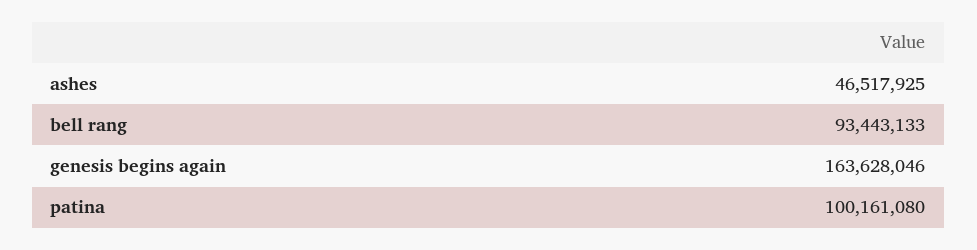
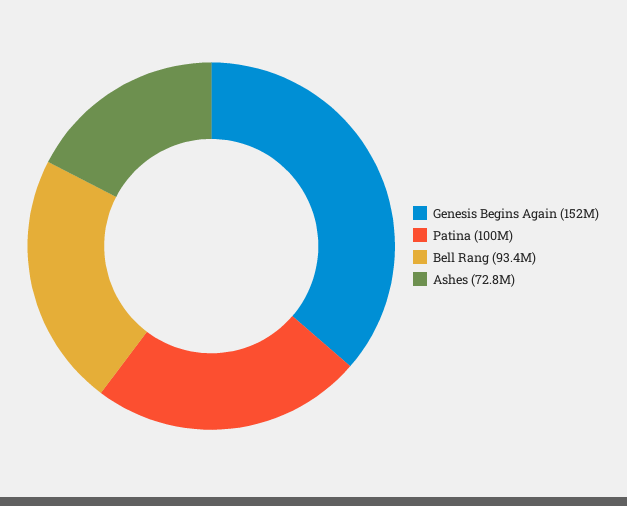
  {
-   "ashes": 46517925,
+   "ashes": 72800000,
    "bell rang": 93443133,
-   "genesis begins again": 163628046,
+   "genesis begins again": 152000000,
    "patina": 100161080
  }

